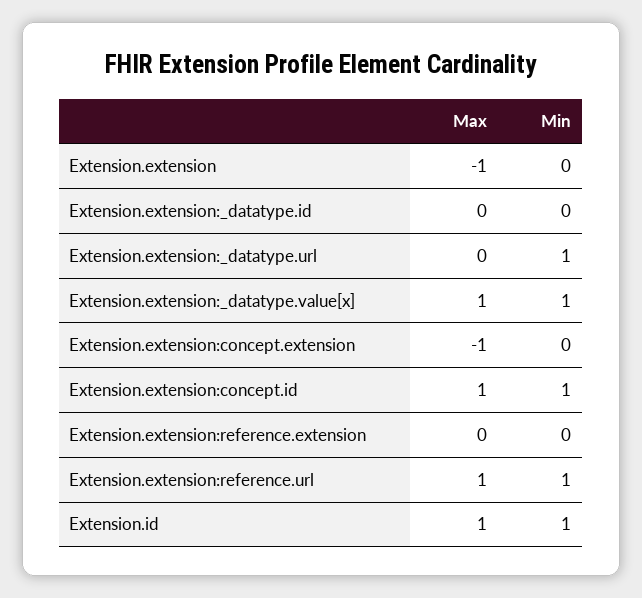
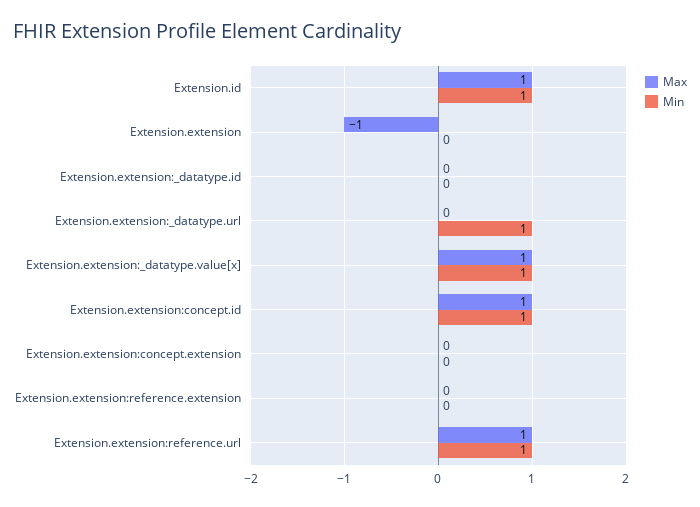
  {
    "Max": {
      "Extension.extension": -1,
      "Extension.extension:_datatype.id": 0,
      "Extension.extension:_datatype.url": 0,
      "Extension.extension:_datatype.value[x]": 1,
-     "Extension.extension:concept.extension": -1,
+     "Extension.extension:concept.extension": 0,
      "Extension.extension:concept.id": 1,
      "Extension.extension:reference.extension": 0,
      "Extension.extension:reference.url": 1,
      "Extension.id": 1
    },
    "Min": {
      "Extension.extension": 0,
      "Extension.extension:_datatype.id": 0,
      "Extension.extension:_datatype.url": 1,
      "Extension.extension:_datatype.value[x]": 1,
      "Extension.extension:concept.extension": 0,
      "Extension.extension:concept.id": 1,
      "Extension.extension:reference.extension": 0,
      "Extension.extension:reference.url": 1,
      "Extension.id": 1
    }
  }

